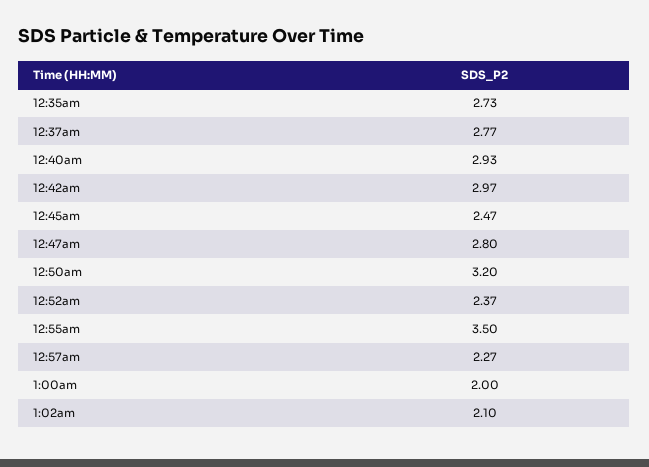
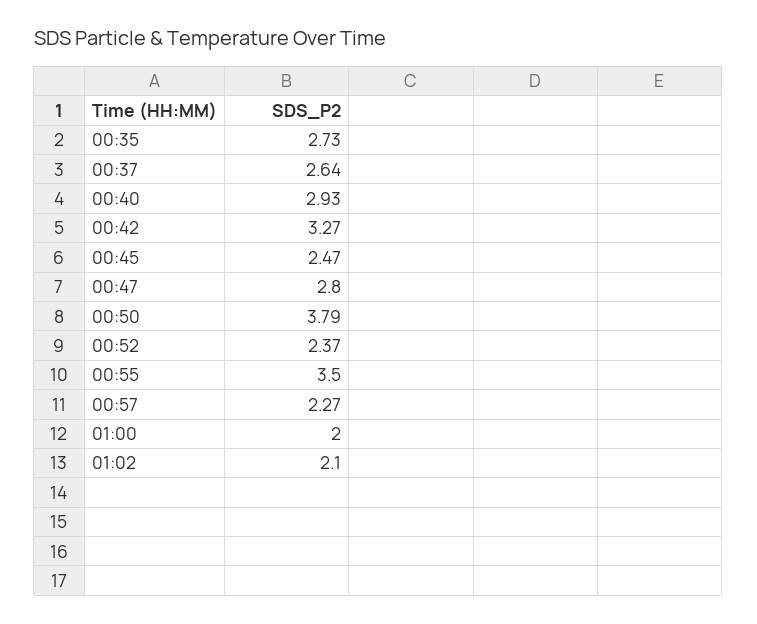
  {
    "12:35am": 2.73,
-   "12:37am": 2.77,
+   "12:37am": 2.64,
    "12:40am": 2.93,
-   "12:42am": 2.97,
+   "12:42am": 3.27,
    "12:45am": 2.47,
    "12:47am": 2.8,
-   "12:50am": 3.2,
+   "12:50am": 3.79,
    "12:52am": 2.37,
    "12:55am": 3.5,
    "12:57am": 2.27,
    "1:00am": 2,
    "1:02am": 2.1
  }

